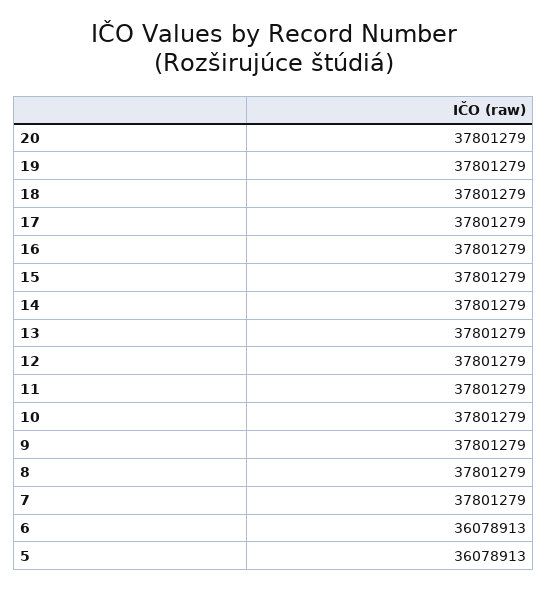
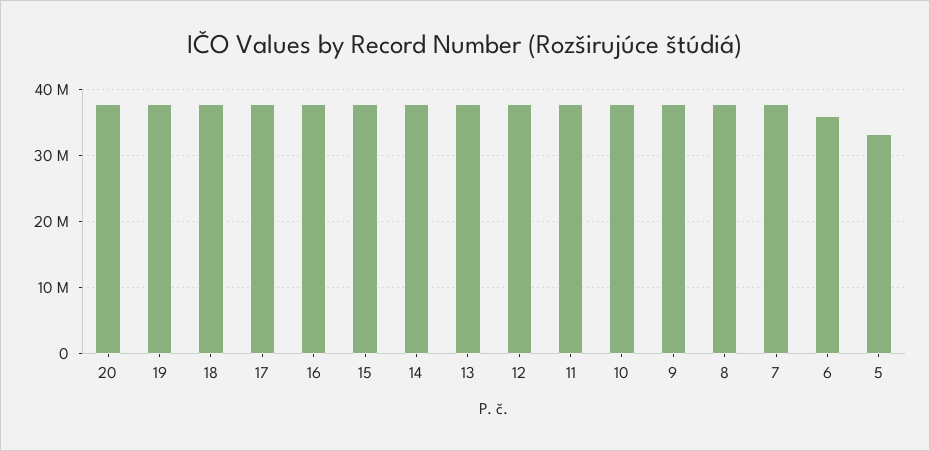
  {
    "20": 37801279,
    "19": 37801279,
    "18": 37801279,
    "17": 37801279,
    "16": 37801279,
    "15": 37801279,
    "14": 37801279,
    "13": 37801279,
    "12": 37801279,
    "11": 37801279,
    "10": 37801279,
    "9": 37801279,
    "8": 37801279,
    "7": 37801279,
    "6": 36078913,
-   "5": 36078913
+   "5": 33000000
  }

